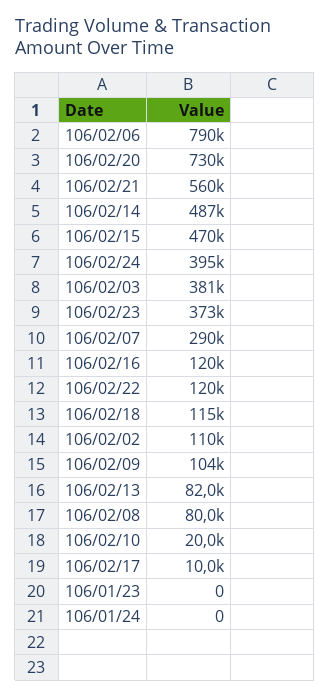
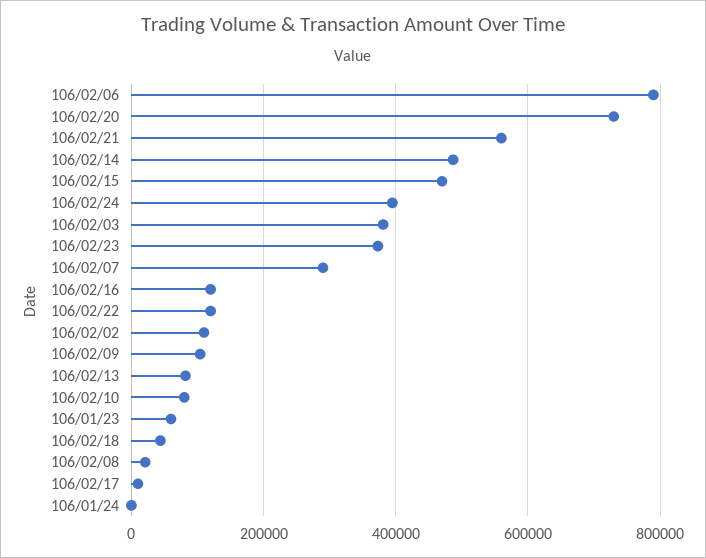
  {
    "106/02/06": 790000,
    "106/02/20": 730000,
    "106/02/21": 560000,
    "106/02/14": 487000,
    "106/02/15": 470000,
    "106/02/24": 395000,
    "106/02/03": 381000,
    "106/02/23": 373000,
    "106/02/07": 290000,
    "106/02/16": 120000,
    "106/02/22": 120000,
-   "106/02/18": 115000,
+   "106/02/18": 40000,
    "106/02/02": 110000,
    "106/02/09": 104000,
    "106/02/13": 82000,
-   "106/02/08": 80000,
+   "106/02/08": 20000,
-   "106/02/10": 20000,
+   "106/02/10": 80000,
    "106/02/17": 10000,
-   "106/01/23": 0,
+   "106/01/23": 60000,
    "106/01/24": 0
  }

